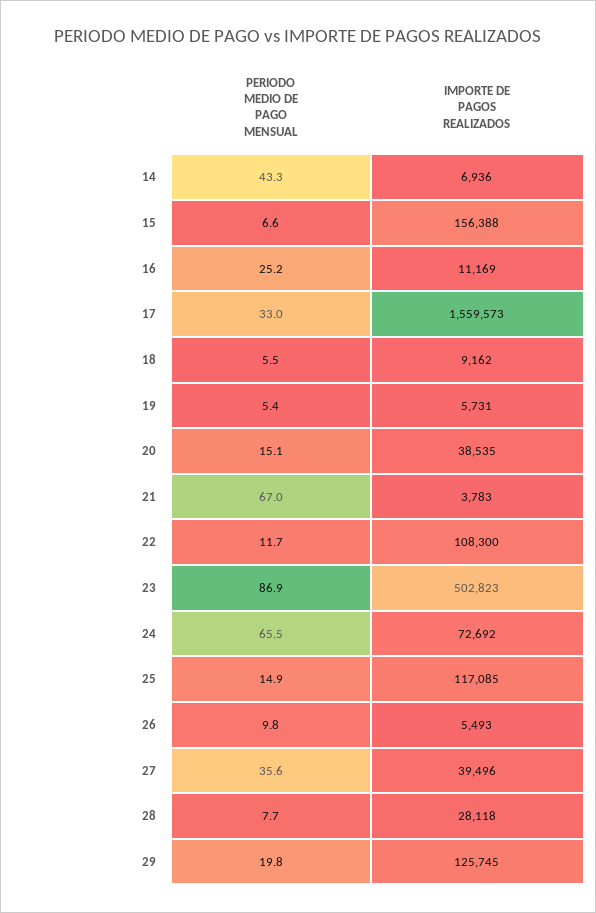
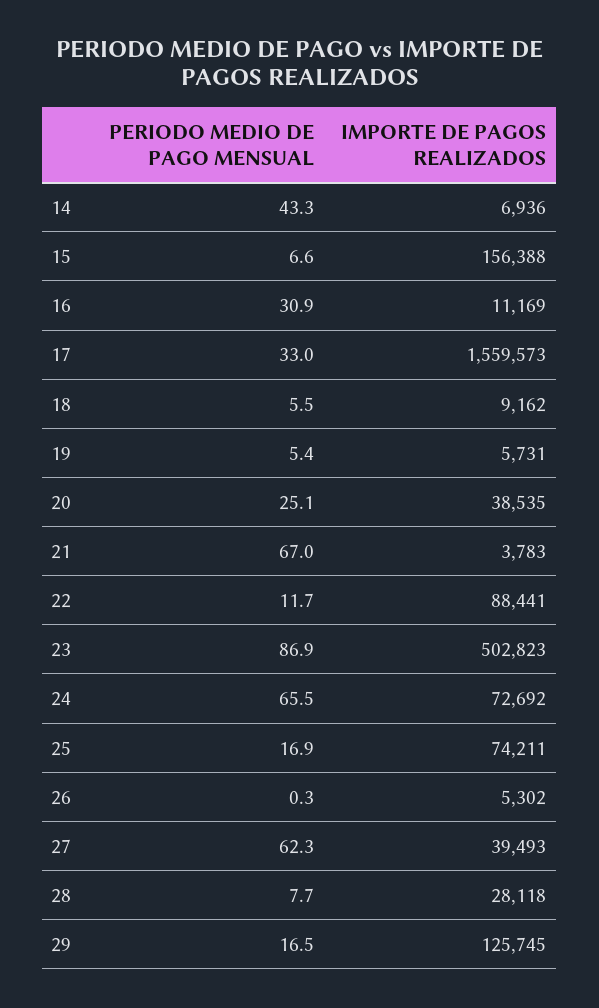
  {
    "PERIODO MEDIO DE PAGO MENSUAL": {
      "14": 43.3,
      "15": 6.6,
-     "16": 25.2,
+     "16": 30.9,
      "17": 33,
      "18": 5.5,
      "19": 5.4,
-     "20": 15.1,
+     "20": 25.1,
      "21": 67,
      "22": 11.7,
      "23": 86.9,
      "24": 65.5,
-     "25": 14.9,
+     "25": 16.9,
-     "26": 9.8,
+     "26": 0.3,
-     "27": 35.6,
+     "27": 62.3,
      "28": 7.7,
-     "29": 19.8
+     "29": 16.5
    },
    "IMPORTE DE PAGOS REALIZADOS": {
      "14": 6936,
      "15": 156388,
      "16": 11169,
      "17": 1559573,
      "18": 9162,
      "19": 5731,
      "20": 38535,
      "21": 3783,
-     "22": 108300,
+     "22": 88441,
      "23": 502823,
      "24": 72692,
-     "25": 117085,
+     "25": 74211,
-     "26": 5493,
+     "26": 5302,
-     "27": 39496,
+     "27": 39493,
      "28": 28118,
      "29": 125745
    }
  }

